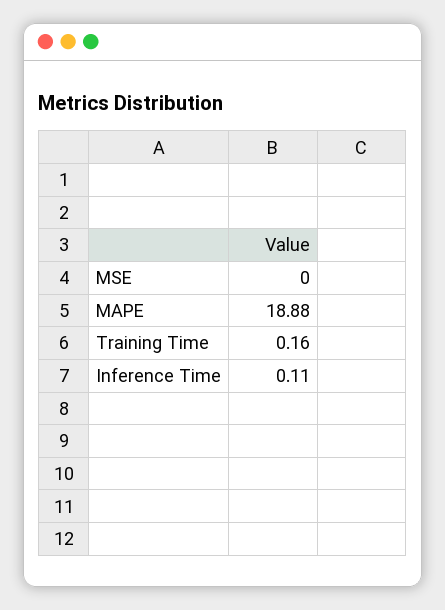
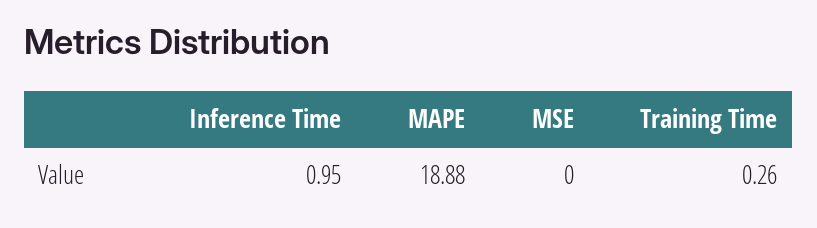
  {
    "MSE": 0,
    "MAPE": 18.88,
-   "Training Time": 0.16,
+   "Training Time": 0.26,
-   "Inference Time": 0.11
+   "Inference Time": 0.95
  }

